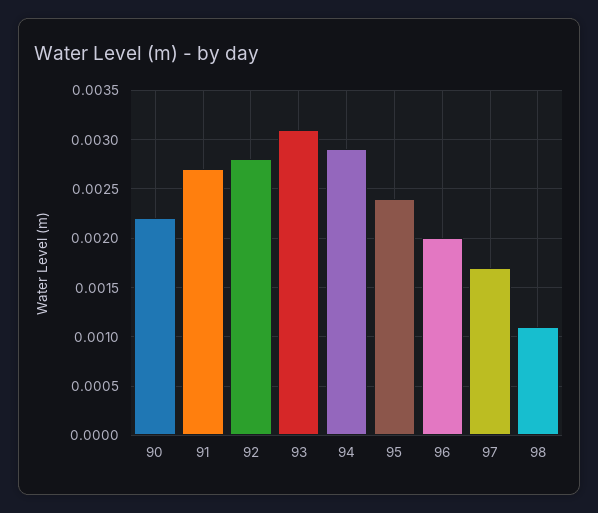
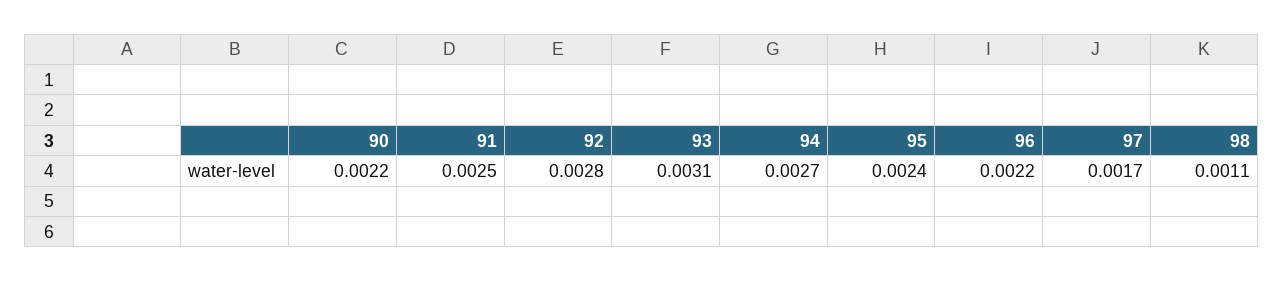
  {
    "90": 0.0022,
-   "91": 0.0027,
+   "91": 0.0025,
    "92": 0.0028,
    "93": 0.0031,
-   "94": 0.0029,
+   "94": 0.0027,
    "95": 0.0024,
-   "96": 0.002,
+   "96": 0.0022,
    "97": 0.0017,
    "98": 0.0011
  }

